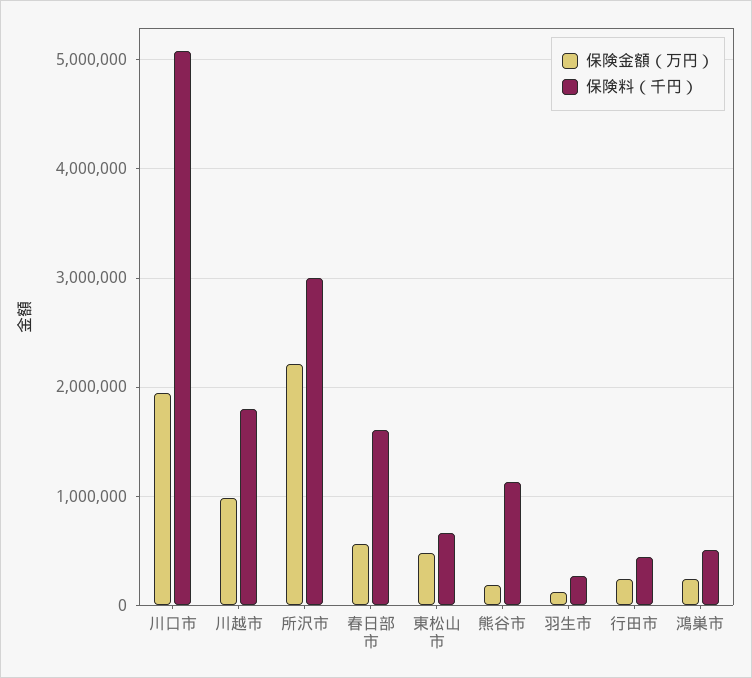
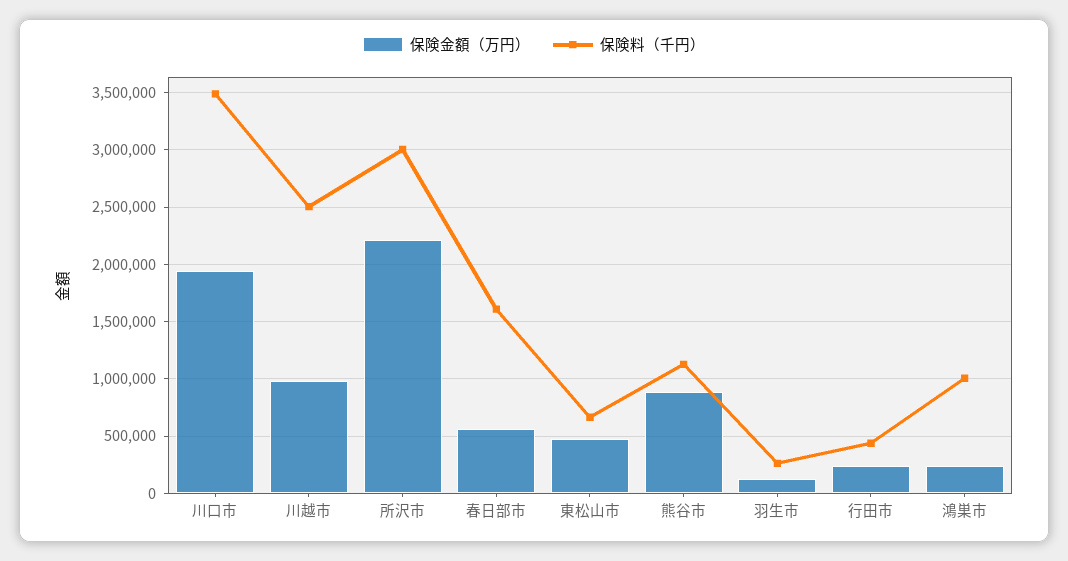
  {
    "保険金額（万円）": {
      "川口市": 1900000,
      "川越市": 1000000,
      "所沢市": 2200000,
      "春日部市": 600000,
      "東松山市": 500000,
-     "熊谷市": 200000,
+     "熊谷市": 900000,
      "羽生市": 100000,
      "行田市": 200000,
      "鴻巣市": 200000
    },
    "保険料（千円）": {
-     "川口市": 5100000,
+     "川口市": 3500000,
-     "川越市": 1800000,
+     "川越市": 2500000,
      "所沢市": 3000000,
      "春日部市": 1600000,
      "東松山市": 700000,
      "熊谷市": 1100000,
      "羽生市": 300000,
      "行田市": 400000,
-     "鴻巣市": 500000
+     "鴻巣市": 1000000
    }
  }

